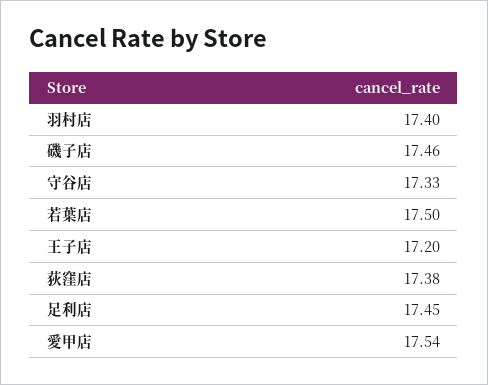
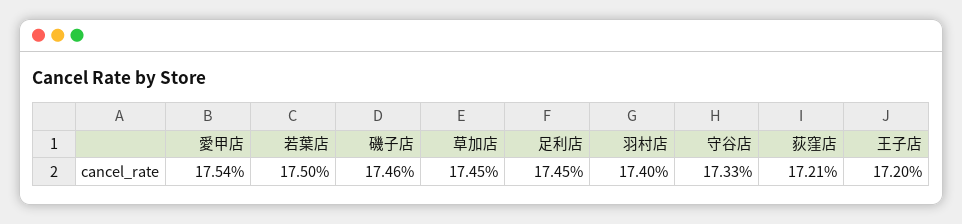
  {
    "羽村店": 17.4,
    "磯子店": 17.46,
    "守谷店": 17.33,
    "若葉店": 17.5,
    "王子店": 17.2,
-   "荻窪店": 17.38,
+   "荻窪店": 17.21,
    "足利店": 17.45,
-   "愛甲店": 17.54
+   "愛甲店": 17.54,
+   "草加店": 17.45
  }

